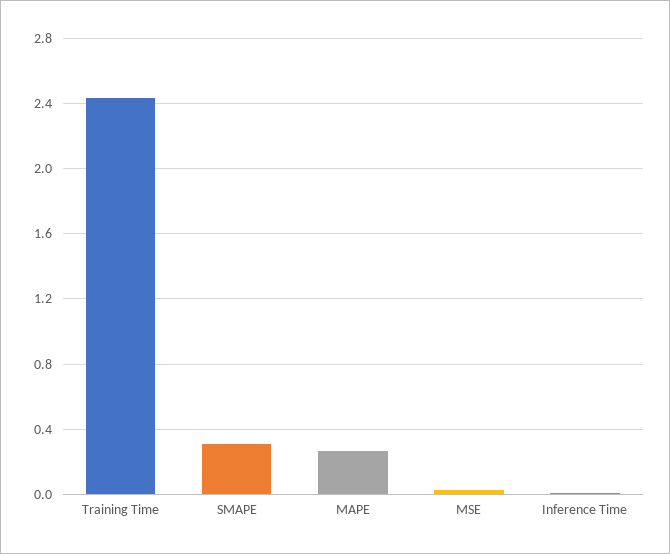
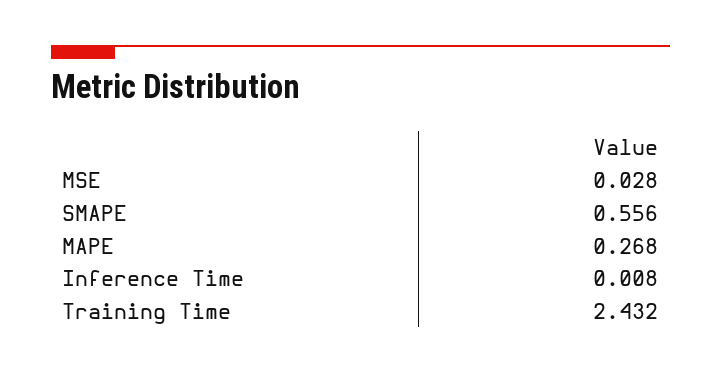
  {
    "Training Time": 2.432,
-   "SMAPE": 0.3,
+   "SMAPE": 0.556,
    "MAPE": 0.268,
    "MSE": 0.028,
    "Inference Time": 0.008
  }

